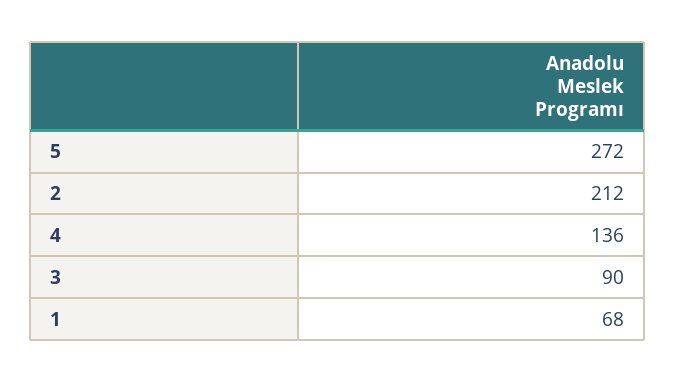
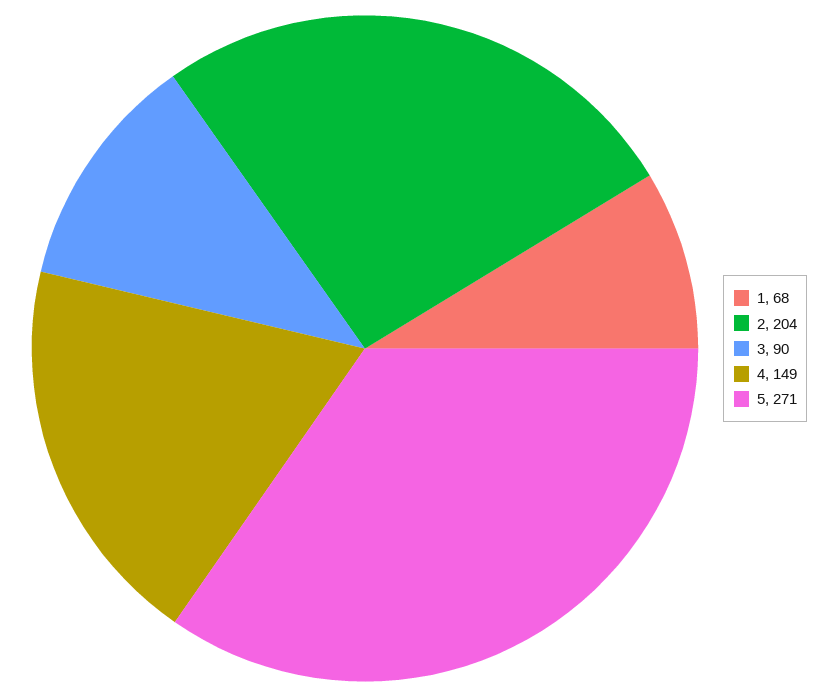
  {
-   "5": 272,
+   "5": 271,
-   "2": 212,
+   "2": 204,
-   "4": 136,
+   "4": 149,
    "3": 90,
    "1": 68
  }

